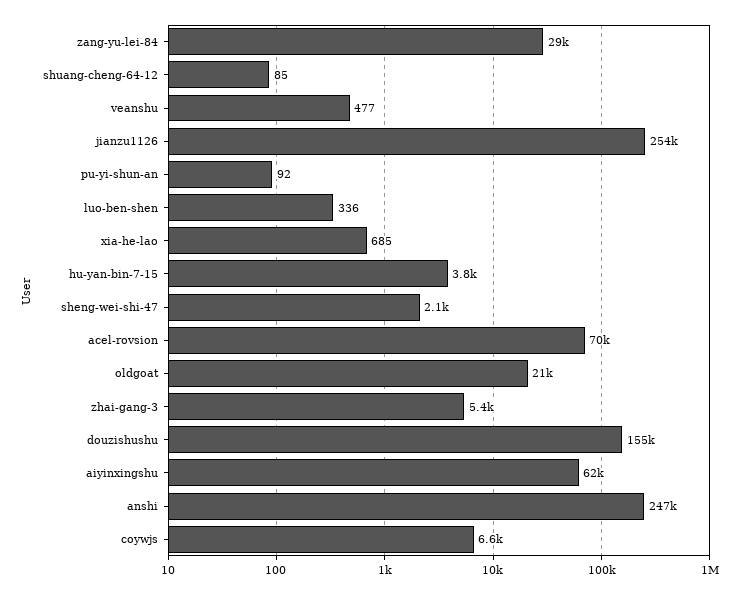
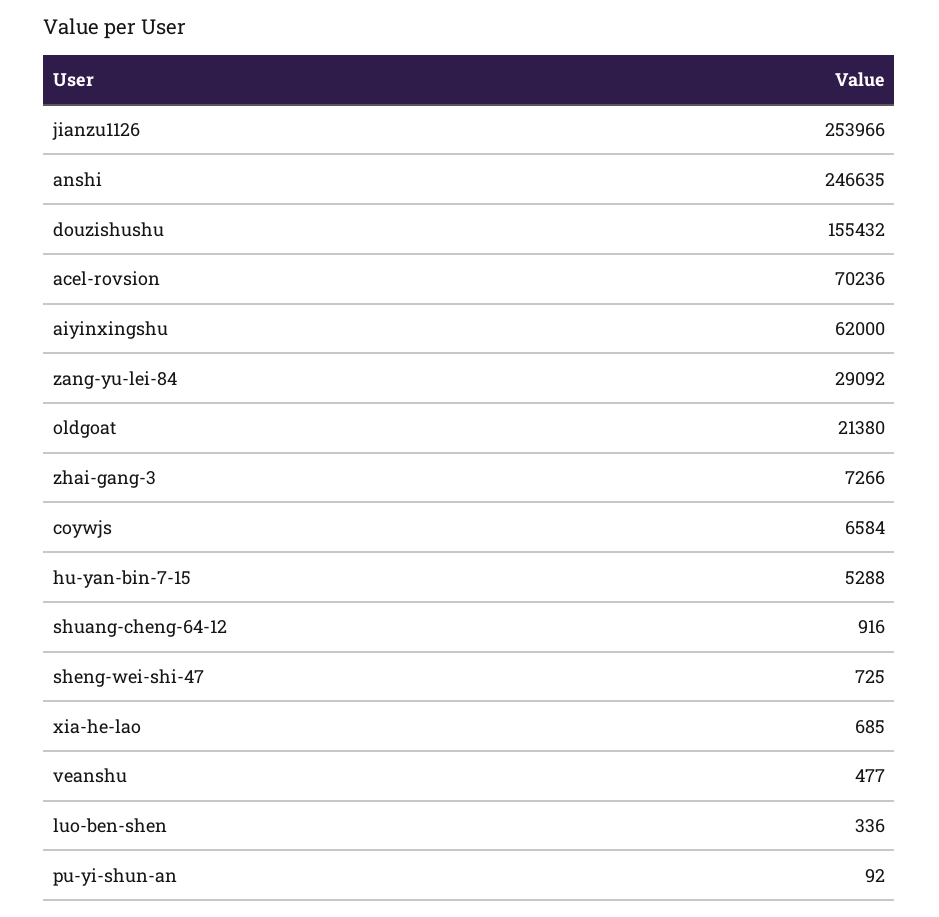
  {
    "zang-yu-lei-84": 29092,
-   "shuang-cheng-64-12": 85,
+   "shuang-cheng-64-12": 916,
    "veanshu": 477,
    "jianzu1126": 253966,
    "pu-yi-shun-an": 92,
    "luo-ben-shen": 336,
    "xia-he-lao": 685,
-   "hu-yan-bin-7-15": 3800,
+   "hu-yan-bin-7-15": 5288,
-   "sheng-wei-shi-47": 2100,
+   "sheng-wei-shi-47": 725,
    "acel-rovsion": 70236,
    "oldgoat": 21380,
-   "zhai-gang-3": 5400,
+   "zhai-gang-3": 7266,
    "douzishushu": 155432,
    "aiyinxingshu": 62000,
    "anshi": 246635,
    "coywjs": 6584
  }

